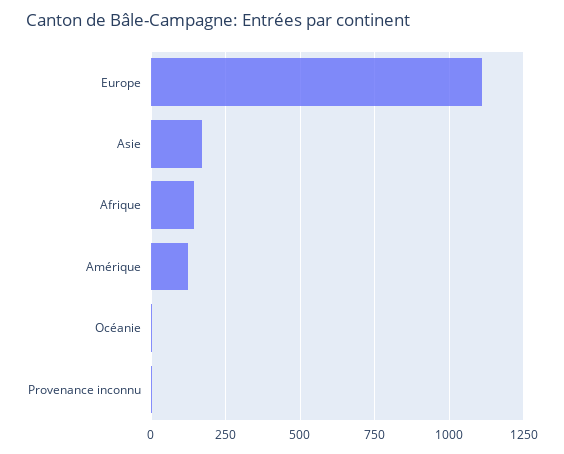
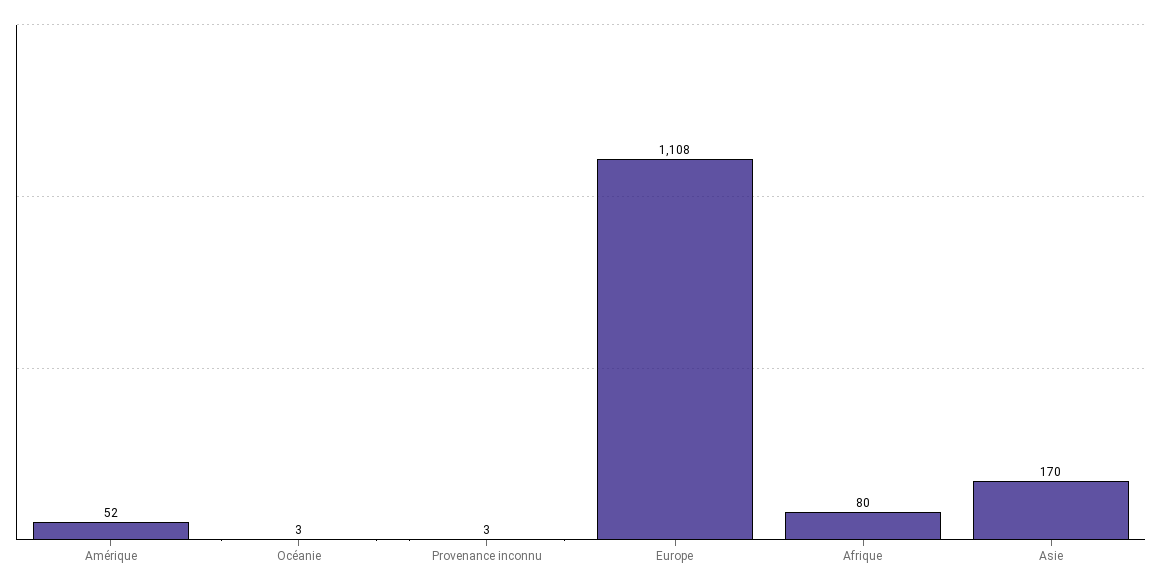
  {
    "Europe": 1108,
    "Asie": 170,
-   "Afrique": 150,
+   "Afrique": 80,
-   "Amérique": 125,
+   "Amérique": 52,
    "Océanie": 3,
    "Provenance inconnu": 3
  }

